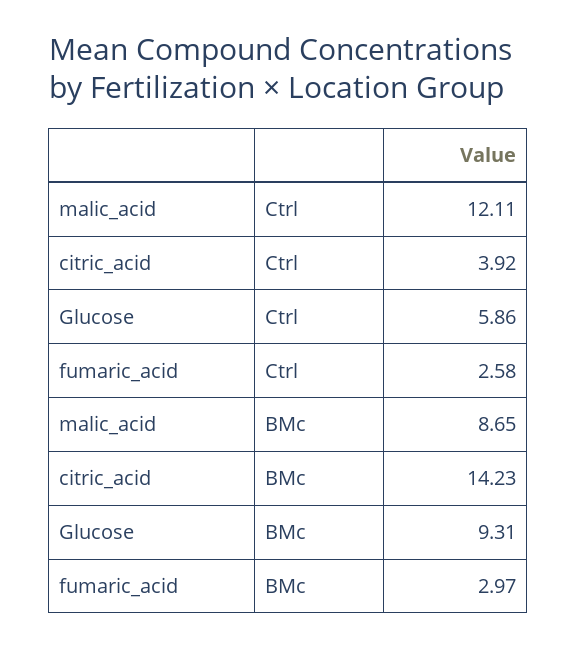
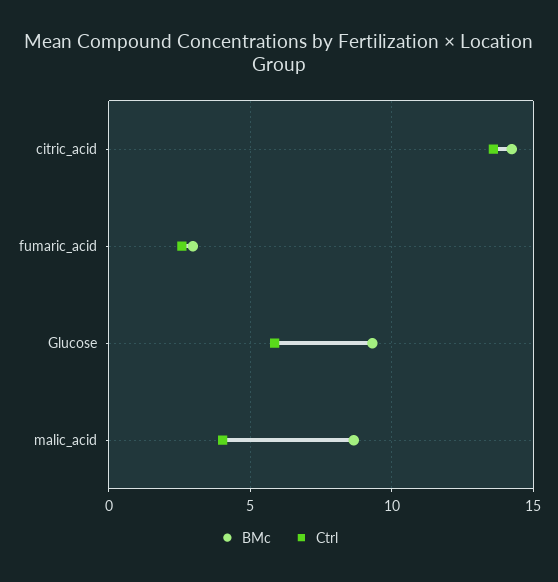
  {
    "Ctrl": {
-     "malic_acid": 12.11,
+     "malic_acid": 4,
-     "citric_acid": 3.92,
+     "citric_acid": 13.5,
      "Glucose": 5.86,
      "fumaric_acid": 2.58
    },
    "BMc": {
      "malic_acid": 8.65,
      "citric_acid": 14.23,
      "Glucose": 9.31,
      "fumaric_acid": 2.97
    }
  }

